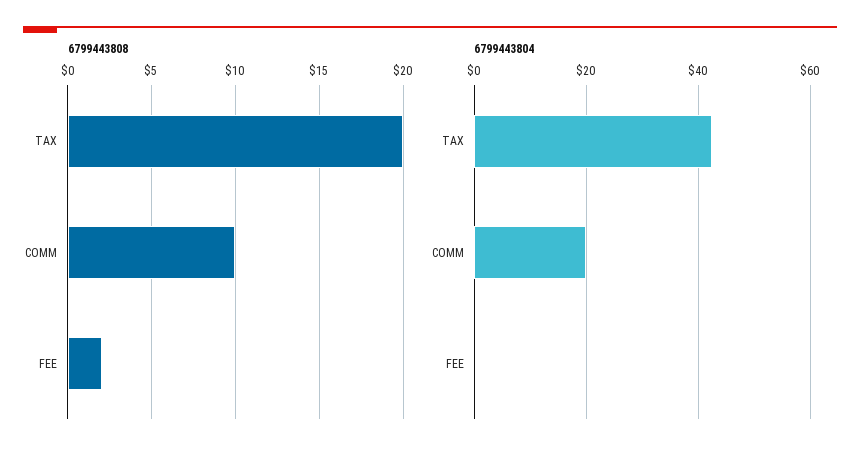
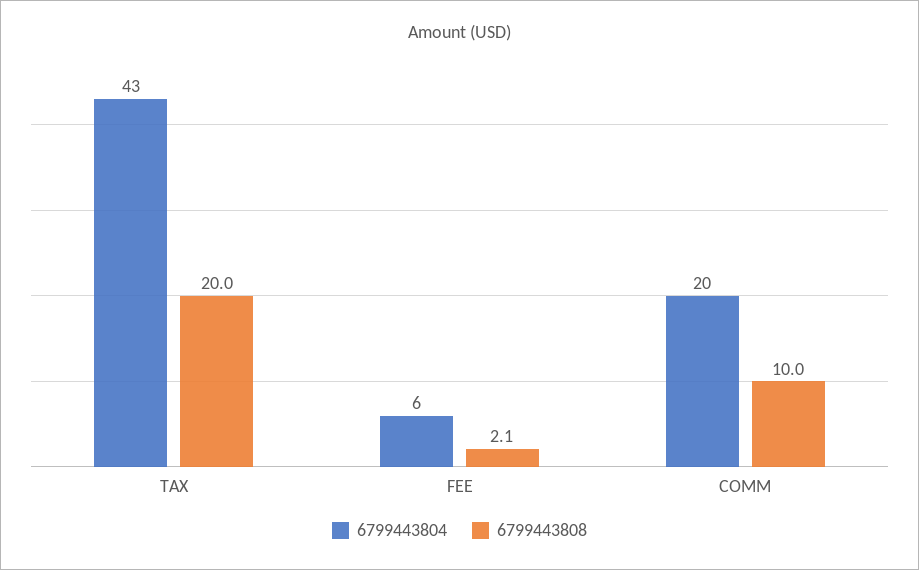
  {
    "6799443808": {
      "TAX": 20,
      "COMM": 10,
      "FEE": 2.1
    },
    "6799443804": {
      "TAX": 43,
      "COMM": 20,
-     "FEE": 0
+     "FEE": 6
    }
  }

